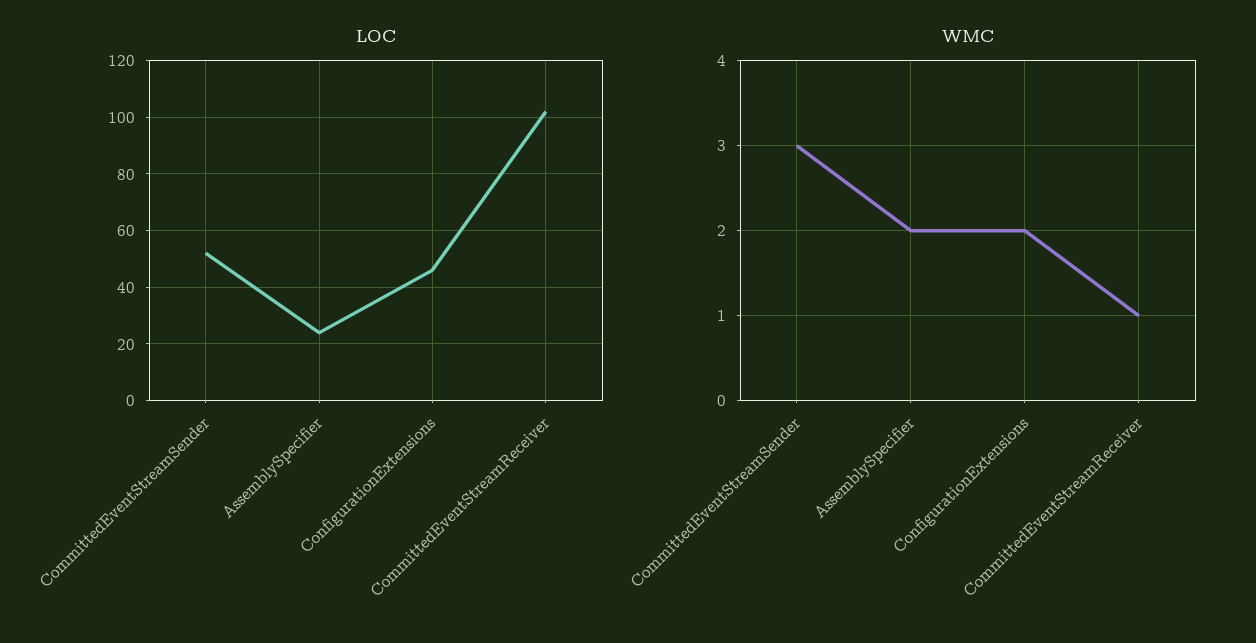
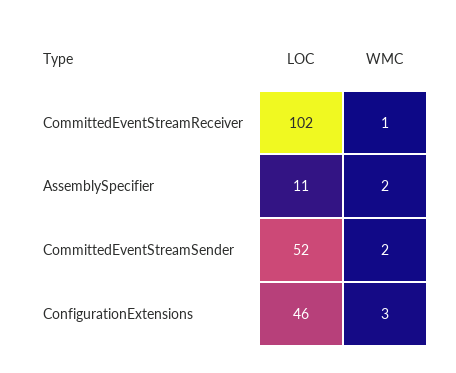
  {
    "LOC": {
      "CommittedEventStreamSender": 52,
-     "AssemblySpecifier": 25,
+     "AssemblySpecifier": 11,
      "ConfigurationExtensions": 46,
      "CommittedEventStreamReceiver": 102
    },
    "WMC": {
-     "CommittedEventStreamSender": 3,
+     "CommittedEventStreamSender": 2,
      "AssemblySpecifier": 2,
-     "ConfigurationExtensions": 2,
+     "ConfigurationExtensions": 3,
      "CommittedEventStreamReceiver": 1
    }
  }

